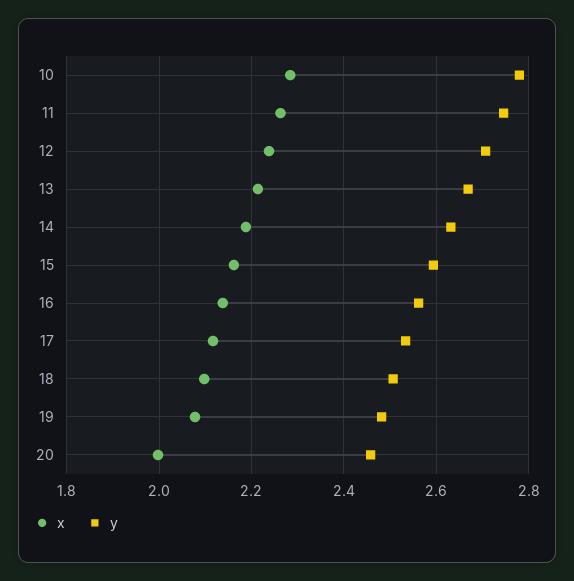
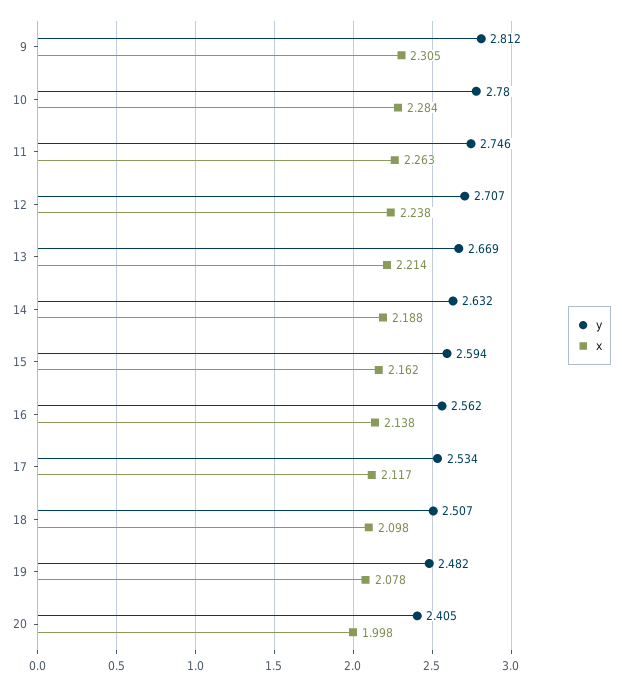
  {
    "x": {
      "10": 2.284,
      "11": 2.263,
      "12": 2.238,
      "13": 2.214,
      "14": 2.188,
      "15": 2.162,
      "16": 2.138,
      "17": 2.117,
      "18": 2.098,
      "19": 2.078,
-     "20": 1.998
+     "20": 1.998,
+     "9": 2.305
    },
    "y": {
      "10": 2.78,
      "11": 2.746,
      "12": 2.707,
      "13": 2.669,
      "14": 2.632,
      "15": 2.594,
      "16": 2.562,
      "17": 2.534,
      "18": 2.507,
      "19": 2.482,
-     "20": 2.46
+     "20": 2.405,
+     "9": 2.812
    }
  }

